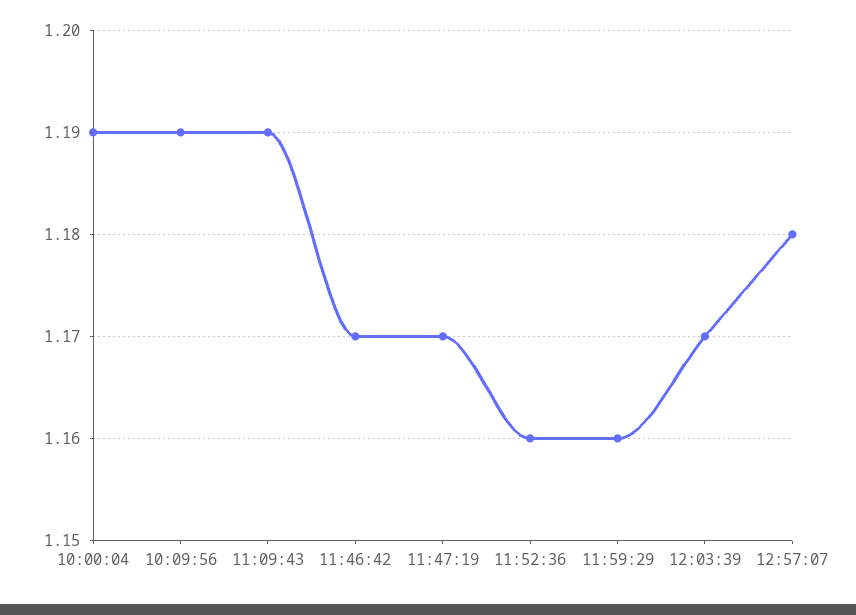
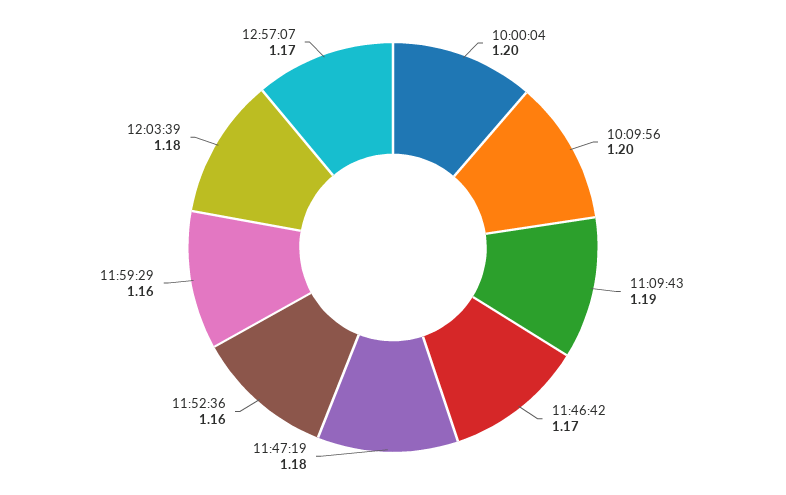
  {
-   "10:00:04": 1.19,
+   "10:00:04": 1.2,
-   "10:09:56": 1.19,
+   "10:09:56": 1.2,
    "11:09:43": 1.19,
    "11:46:42": 1.17,
-   "11:47:19": 1.17,
+   "11:47:19": 1.18,
    "11:52:36": 1.16,
    "11:59:29": 1.16,
-   "12:03:39": 1.17,
+   "12:03:39": 1.18,
-   "12:57:07": 1.18
+   "12:57:07": 1.17
  }

